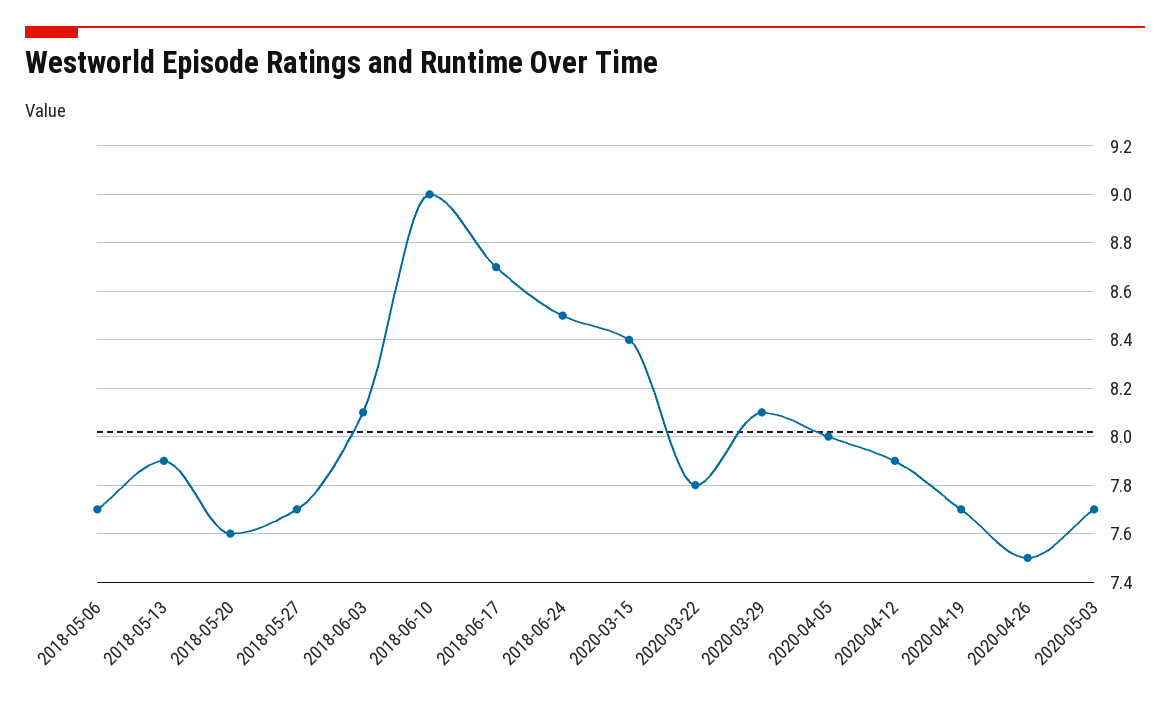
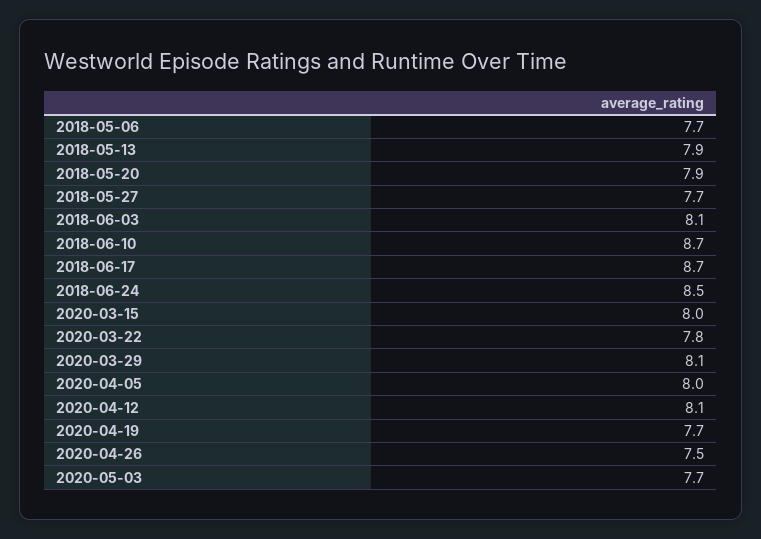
  {
    "2018-05-06": 7.7,
    "2018-05-13": 7.9,
-   "2018-05-20": 7.6,
+   "2018-05-20": 7.9,
    "2018-05-27": 7.7,
    "2018-06-03": 8.1,
-   "2018-06-10": 9,
+   "2018-06-10": 8.7,
    "2018-06-17": 8.7,
    "2018-06-24": 8.5,
-   "2020-03-15": 8.4,
+   "2020-03-15": 8,
    "2020-03-22": 7.8,
    "2020-03-29": 8.1,
    "2020-04-05": 8,
-   "2020-04-12": 7.9,
+   "2020-04-12": 8.1,
    "2020-04-19": 7.7,
    "2020-04-26": 7.5,
    "2020-05-03": 7.7
  }

